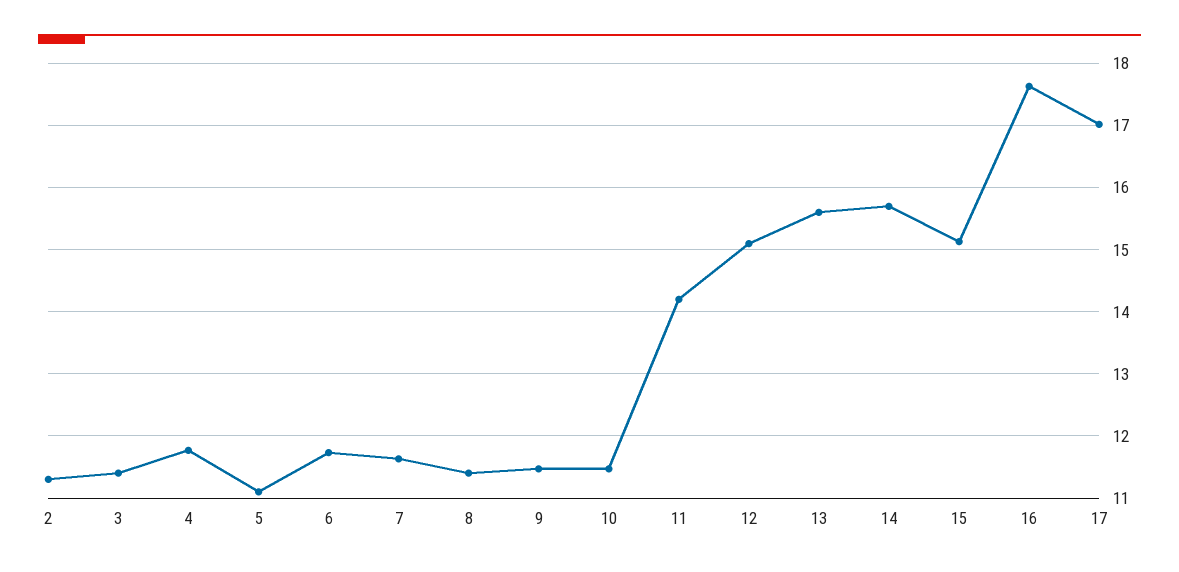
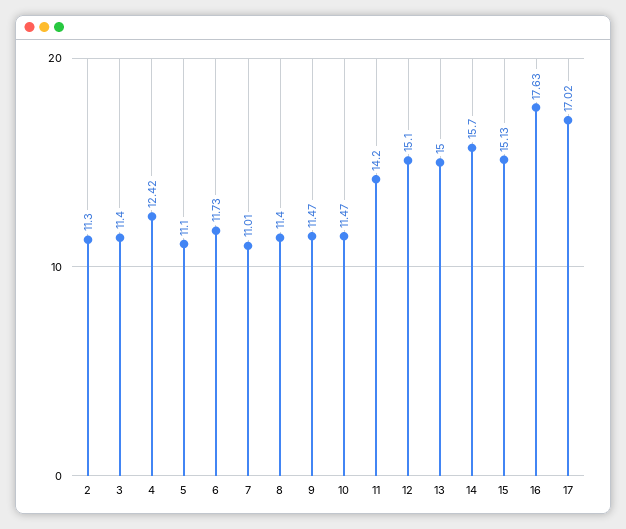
  {
    "2": 11.3,
    "3": 11.4,
-   "4": 11.8,
+   "4": 12.42,
    "5": 11.1,
    "6": 11.73,
-   "7": 11.6,
+   "7": 11.01,
    "8": 11.4,
    "9": 11.47,
    "10": 11.47,
    "11": 14.2,
    "12": 15.1,
-   "13": 15.6,
+   "13": 15,
    "14": 15.7,
    "15": 15.13,
    "16": 17.63,
    "17": 17.02
  }

